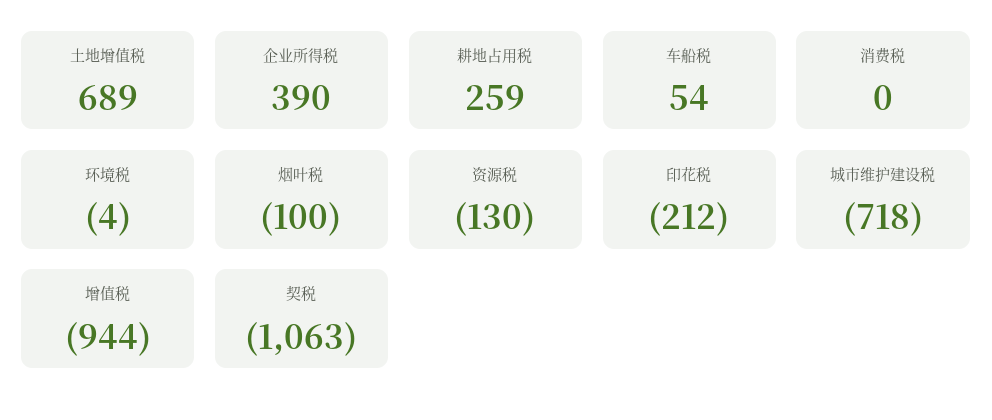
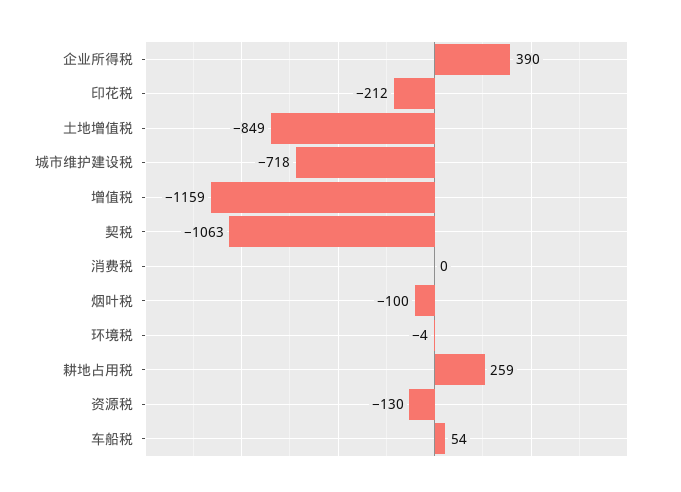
  {
-   "土地增值税": 689,
+   "土地增值税": -849,
    "企业所得税": 390,
    "耕地占用税": 259,
    "车船税": 54,
    "消费税": 0,
    "环境税": -4,
    "烟叶税": -100,
    "资源税": -130,
    "印花税": -212,
    "城市维护建设税": -718,
-   "增值税": -944,
+   "增值税": -1159,
    "契税": -1063
  }

